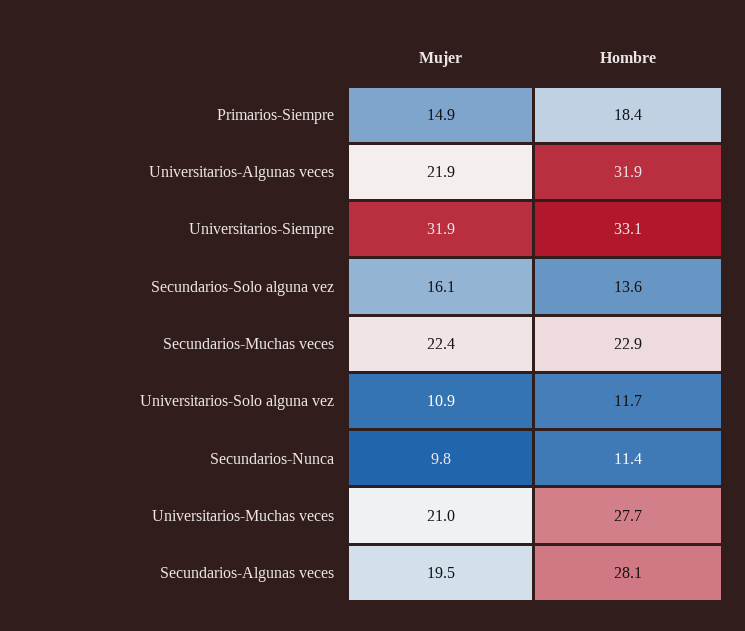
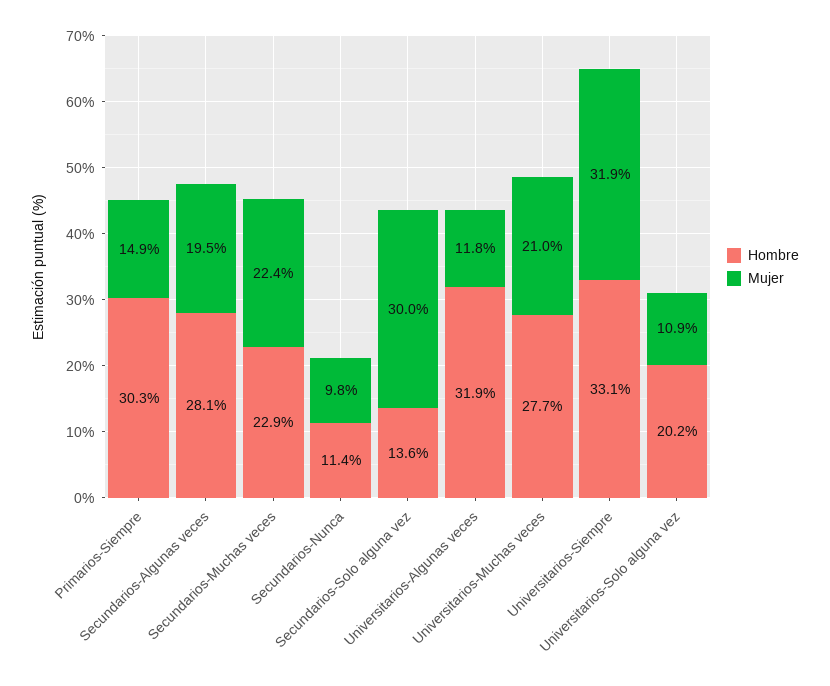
  {
    "Mujer": {
      "Primarios-Siempre": 14.9,
-     "Universitarios-Algunas veces": 21.9,
+     "Universitarios-Algunas veces": 11.8,
      "Universitarios-Siempre": 31.9,
-     "Secundarios-Solo alguna vez": 16.1,
+     "Secundarios-Solo alguna vez": 30,
      "Secundarios-Muchas veces": 22.4,
      "Universitarios-Solo alguna vez": 10.9,
      "Secundarios-Nunca": 9.8,
      "Universitarios-Muchas veces": 21,
      "Secundarios-Algunas veces": 19.5
    },
    "Hombre": {
-     "Primarios-Siempre": 18.4,
+     "Primarios-Siempre": 30.3,
      "Universitarios-Algunas veces": 31.9,
      "Universitarios-Siempre": 33.1,
      "Secundarios-Solo alguna vez": 13.6,
      "Secundarios-Muchas veces": 22.9,
-     "Universitarios-Solo alguna vez": 11.7,
+     "Universitarios-Solo alguna vez": 20.2,
      "Secundarios-Nunca": 11.4,
      "Universitarios-Muchas veces": 27.7,
      "Secundarios-Algunas veces": 28.1
    }
  }

